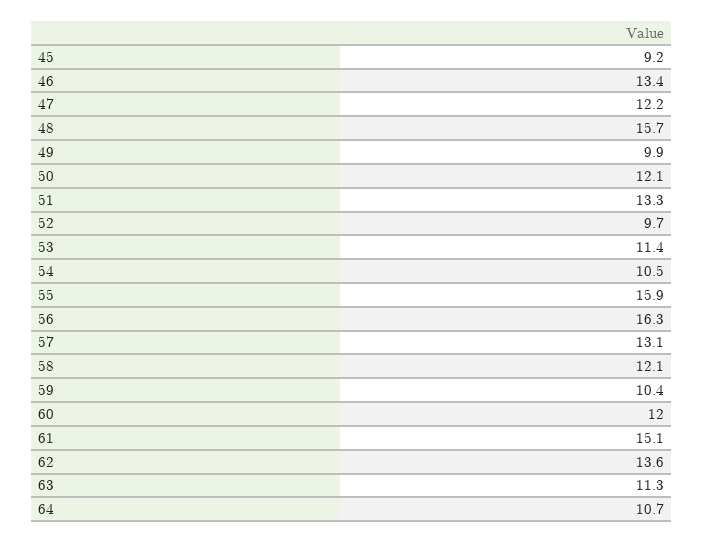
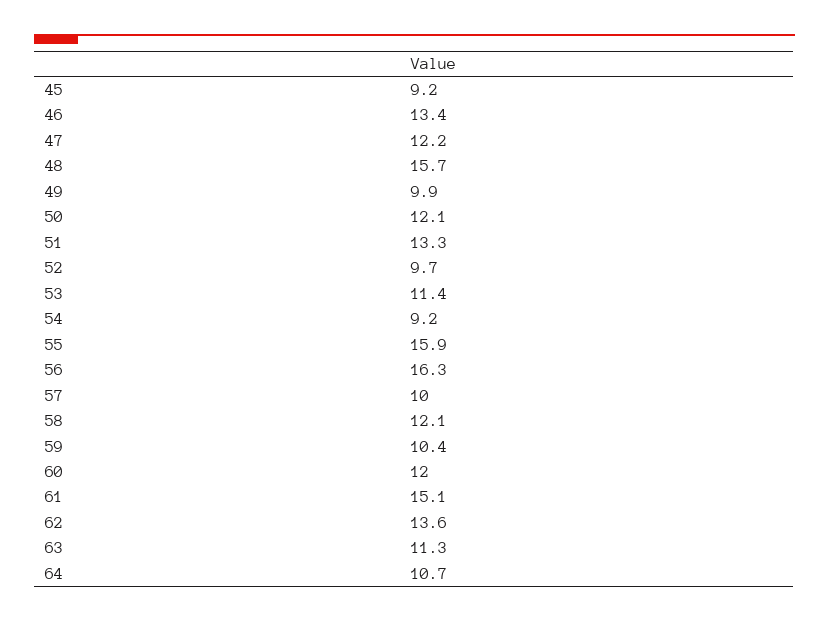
  {
    "45": 9.2,
    "46": 13.4,
    "47": 12.2,
    "48": 15.7,
    "49": 9.9,
    "50": 12.1,
    "51": 13.3,
    "52": 9.7,
    "53": 11.4,
-   "54": 10.5,
+   "54": 9.2,
    "55": 15.9,
    "56": 16.3,
-   "57": 13.1,
+   "57": 10,
    "58": 12.1,
    "59": 10.4,
    "60": 12,
    "61": 15.1,
    "62": 13.6,
    "63": 11.3,
    "64": 10.7
  }

